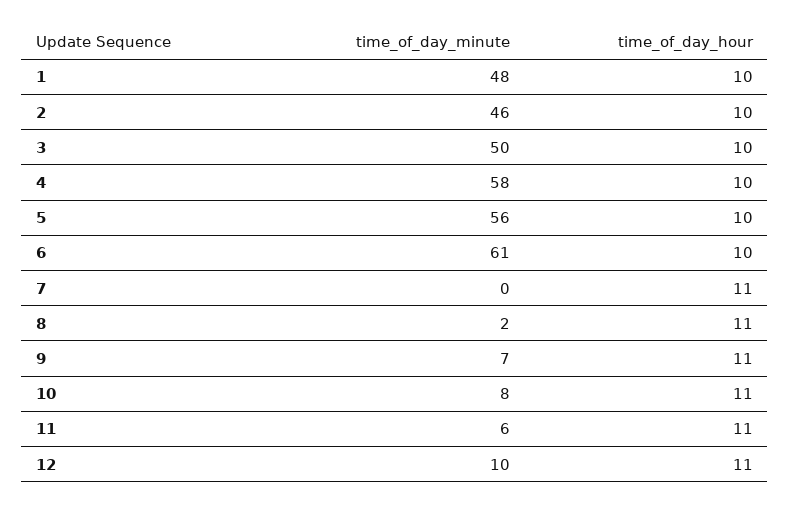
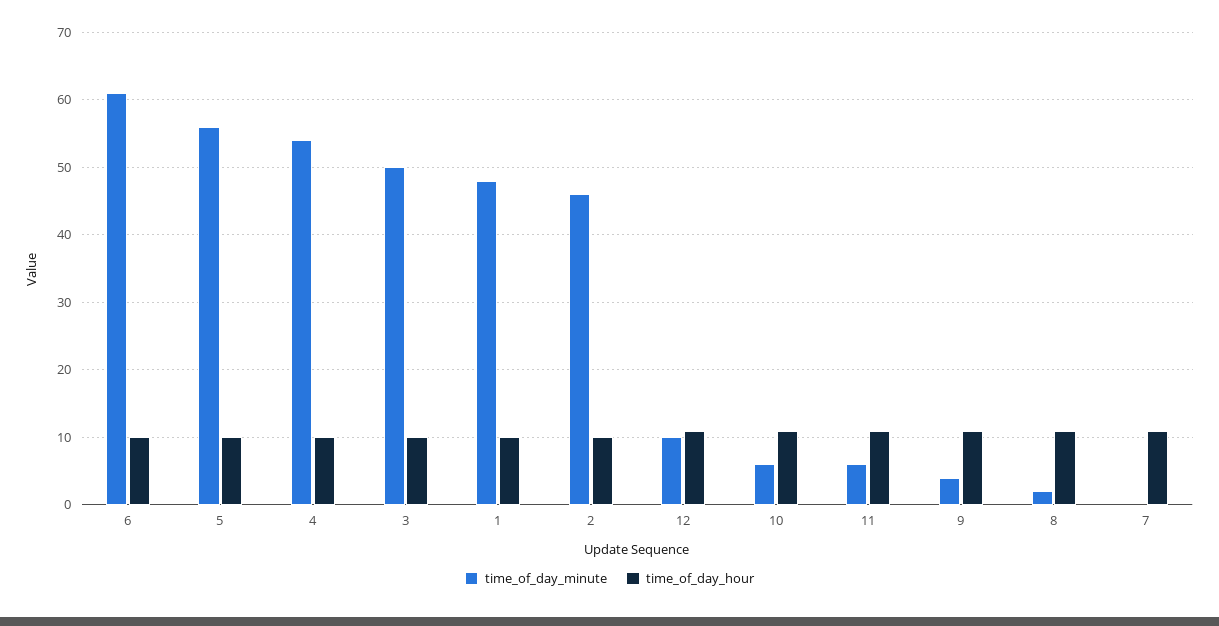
  {
    "time_of_day_minute": {
      "1": 48,
      "2": 46,
      "3": 50,
-     "4": 58,
+     "4": 54,
      "5": 56,
      "6": 61,
      "7": 0,
      "8": 2,
-     "9": 7,
+     "9": 4,
-     "10": 8,
+     "10": 6,
      "11": 6,
      "12": 10
    },
    "time_of_day_hour": {
      "1": 10,
      "2": 10,
      "3": 10,
      "4": 10,
      "5": 10,
      "6": 10,
      "7": 11,
      "8": 11,
      "9": 11,
      "10": 11,
      "11": 11,
      "12": 11
    }
  }

